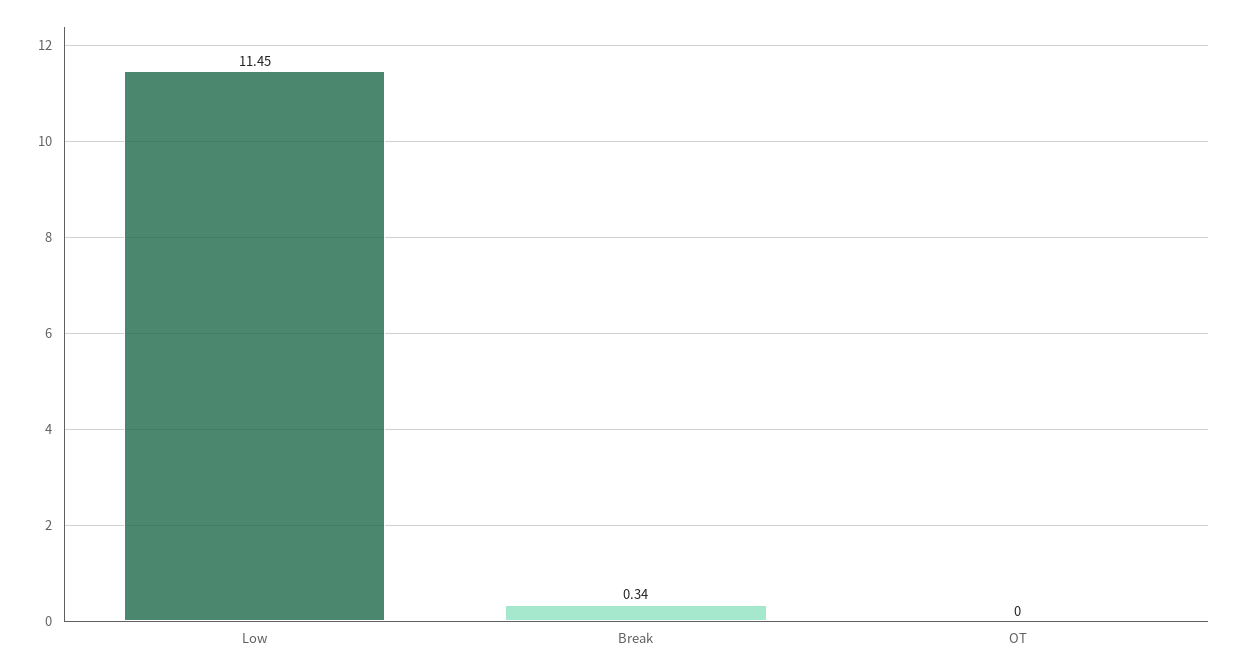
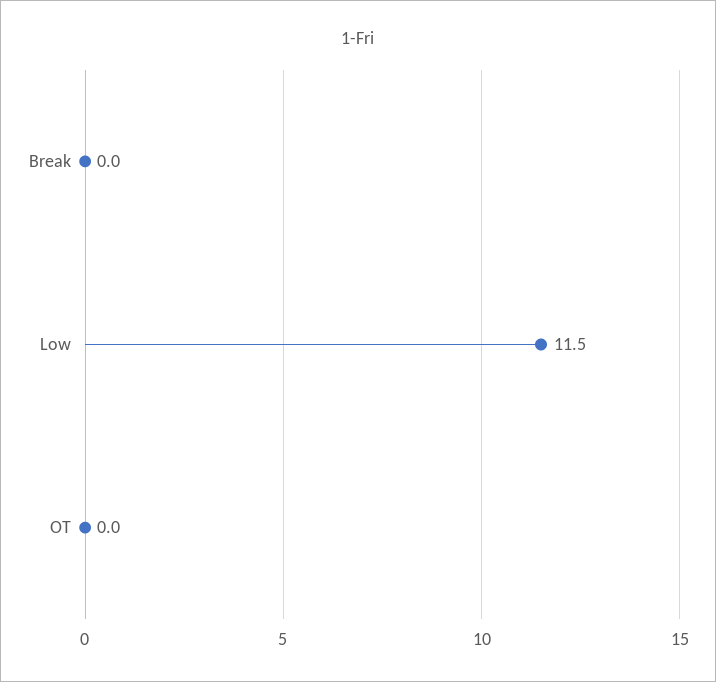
  {
    "Low": 11.45,
-   "Break": 0.34,
+   "Break": 0,
    "OT": 0
  }

